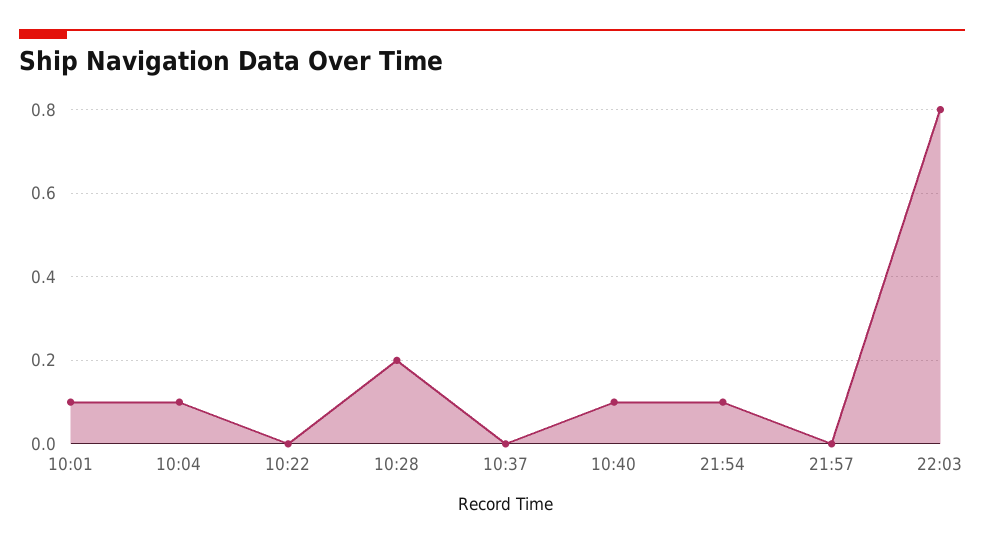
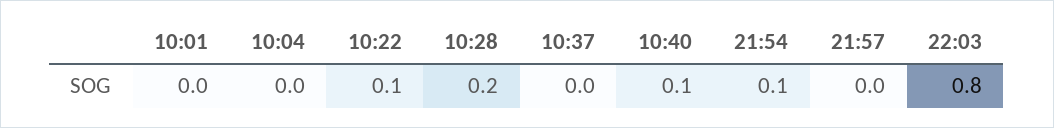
  {
-   "10:01": 0.1,
+   "10:01": 0,
-   "10:04": 0.1,
+   "10:04": 0,
-   "10:22": 0,
+   "10:22": 0.1,
    "10:28": 0.2,
    "10:37": 0,
    "10:40": 0.1,
    "21:54": 0.1,
    "21:57": 0,
    "22:03": 0.8
  }

